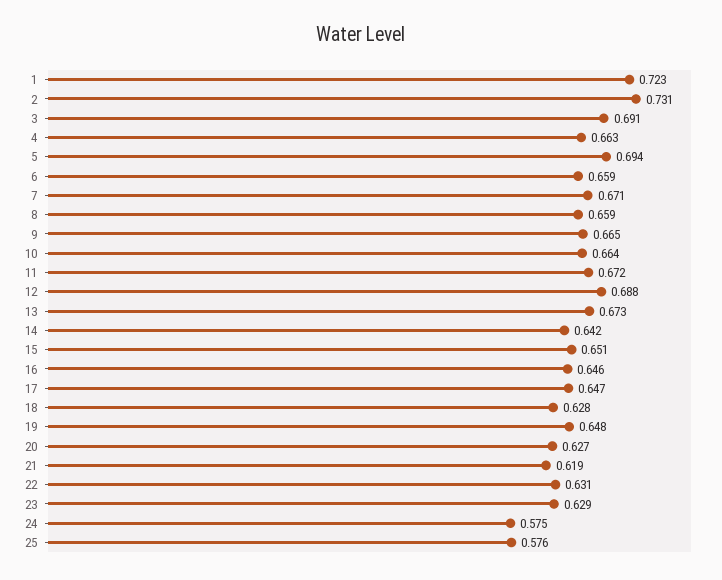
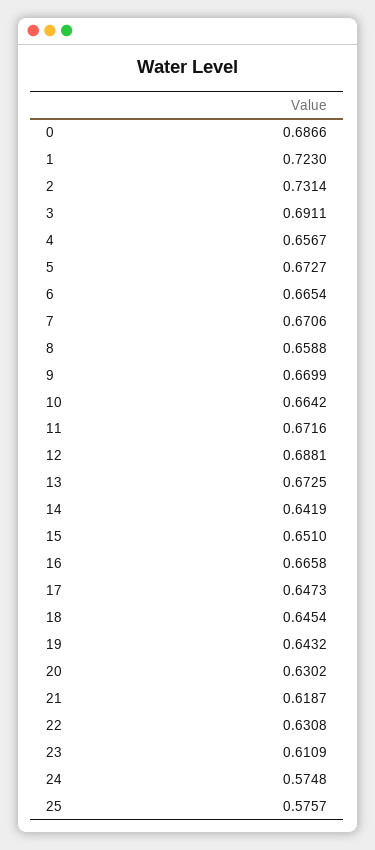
  {
    "1": 0.723,
    "2": 0.7314,
    "3": 0.6911,
-   "4": 0.663,
+   "4": 0.6567,
-   "5": 0.694,
+   "5": 0.6727,
-   "6": 0.659,
+   "6": 0.6654,
    "7": 0.6706,
    "8": 0.6588,
-   "9": 0.665,
+   "9": 0.6699,
    "10": 0.6642,
    "11": 0.6716,
    "12": 0.6881,
    "13": 0.6725,
    "14": 0.6419,
    "15": 0.651,
-   "16": 0.646,
+   "16": 0.6658,
    "17": 0.6473,
-   "18": 0.628,
+   "18": 0.6454,
-   "19": 0.648,
+   "19": 0.6432,
-   "20": 0.627,
+   "20": 0.6302,
    "21": 0.6187,
    "22": 0.6308,
-   "23": 0.629,
+   "23": 0.6109,
    "24": 0.5748,
-   "25": 0.5757
+   "25": 0.5757,
+   "0": 0.6866
  }

